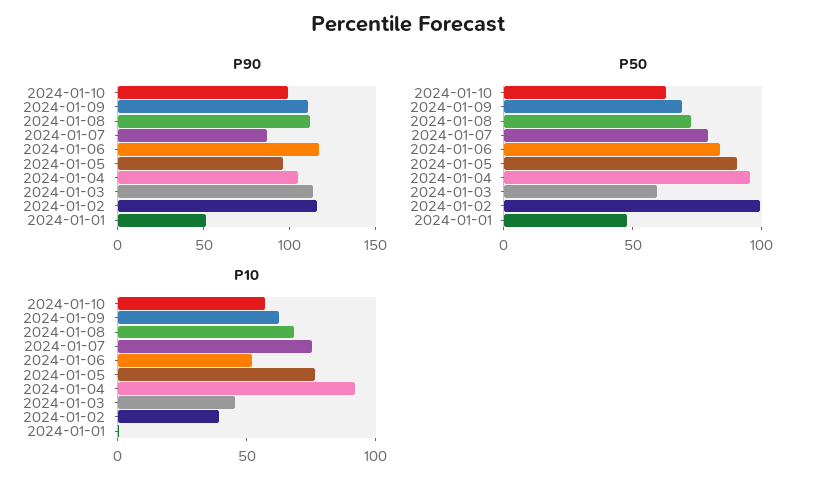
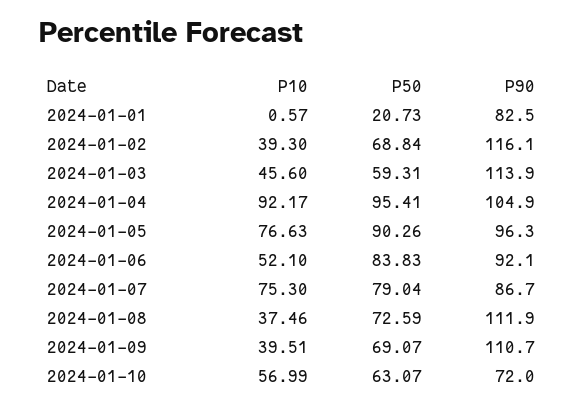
  {
    "P90": {
-     "2024-01-10": 100,
+     "2024-01-10": 72,
      "2024-01-09": 110.7,
      "2024-01-08": 111.9,
      "2024-01-07": 86.7,
-     "2024-01-06": 120,
+     "2024-01-06": 92.1,
      "2024-01-05": 96.3,
      "2024-01-04": 104.9,
      "2024-01-03": 113.9,
      "2024-01-02": 116.1,
-     "2024-01-01": 50
+     "2024-01-01": 82.5
    },
    "P50": {
      "2024-01-10": 63.07,
      "2024-01-09": 69.07,
      "2024-01-08": 72.59,
      "2024-01-07": 79.04,
      "2024-01-06": 83.83,
      "2024-01-05": 90.26,
      "2024-01-04": 95.41,
      "2024-01-03": 59.31,
-     "2024-01-02": 100,
+     "2024-01-02": 68.84,
-     "2024-01-01": 50
+     "2024-01-01": 20.73
    },
    "P10": {
      "2024-01-10": 56.99,
-     "2024-01-09": 60,
+     "2024-01-09": 39.51,
-     "2024-01-08": 70,
+     "2024-01-08": 37.46,
      "2024-01-07": 75.3,
      "2024-01-06": 52.1,
      "2024-01-05": 76.63,
      "2024-01-04": 92.17,
      "2024-01-03": 45.6,
      "2024-01-02": 39.3,
      "2024-01-01": 0.57
    }
  }

